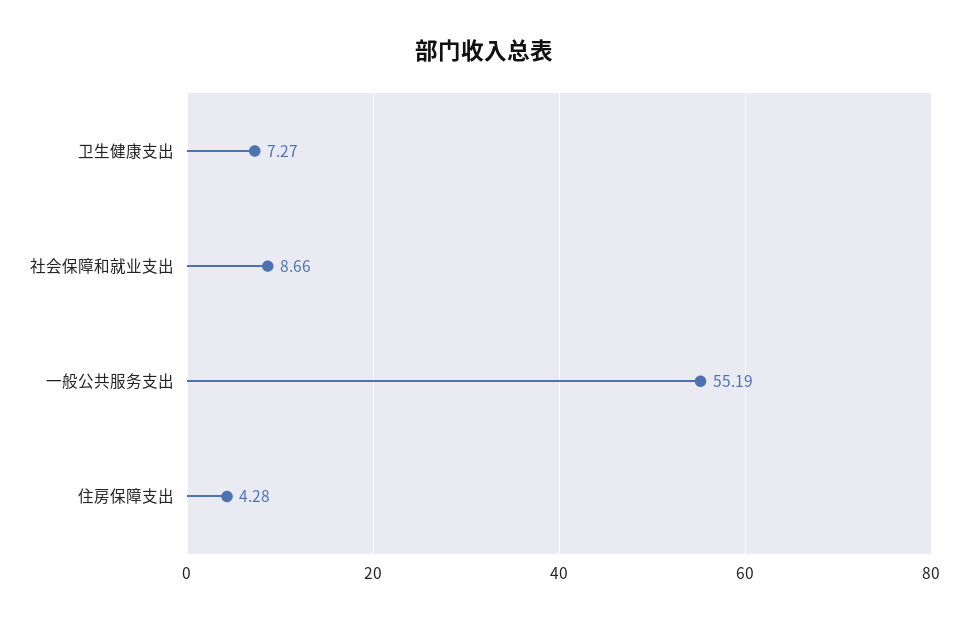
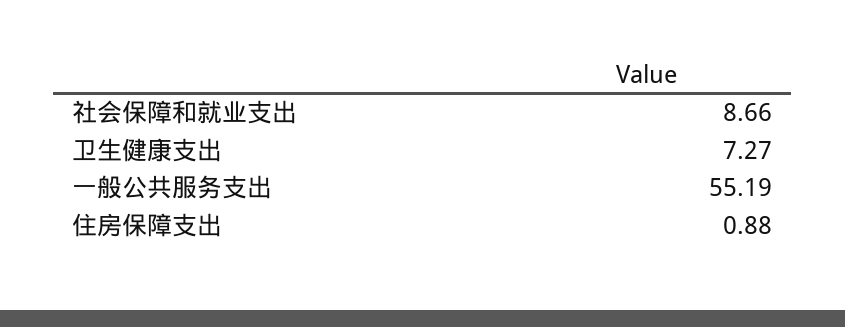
  {
    "卫生健康支出": 7.27,
    "社会保障和就业支出": 8.66,
    "一般公共服务支出": 55.19,
-   "住房保障支出": 4.28
+   "住房保障支出": 0.88
  }

